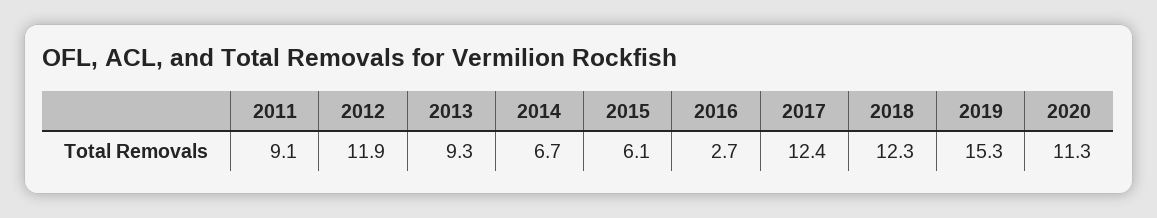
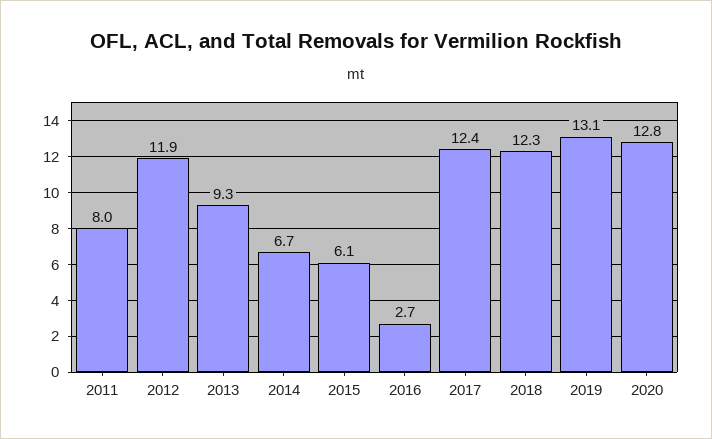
  {
-   "2011": 9.1,
+   "2011": 8,
    "2012": 11.9,
    "2013": 9.3,
    "2014": 6.7,
    "2015": 6.1,
    "2016": 2.7,
    "2017": 12.4,
    "2018": 12.3,
-   "2019": 15.3,
+   "2019": 13.1,
-   "2020": 11.3
+   "2020": 12.8
  }

